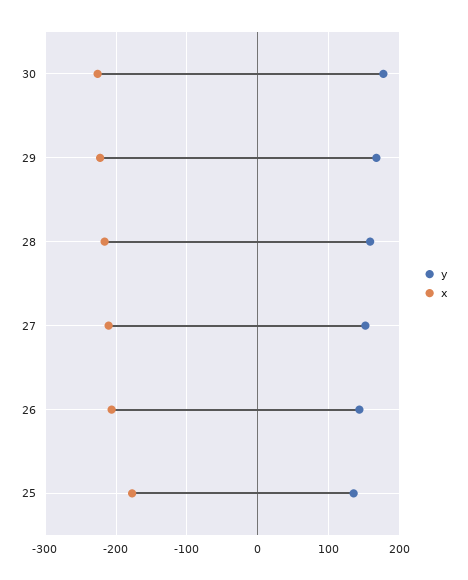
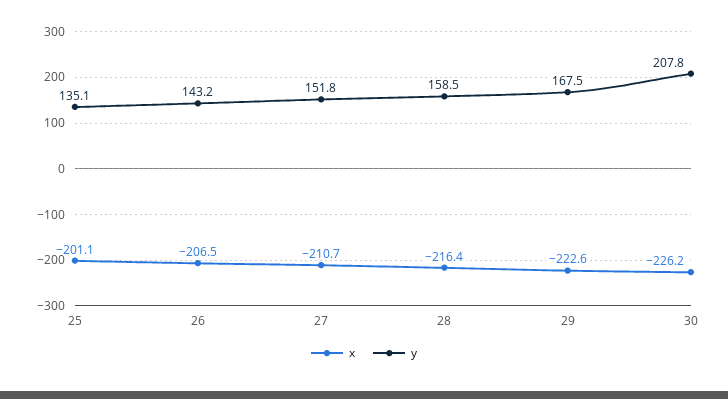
  {
    "y": {
-     "30": 180,
+     "30": 207.8,
      "29": 167.5,
      "28": 158.5,
      "27": 151.8,
      "26": 143.2,
      "25": 135.1
    },
    "x": {
      "30": -226.2,
      "29": -222.6,
      "28": -216.4,
      "27": -210.7,
      "26": -206.5,
-     "25": -180
+     "25": -201.1
    }
  }

